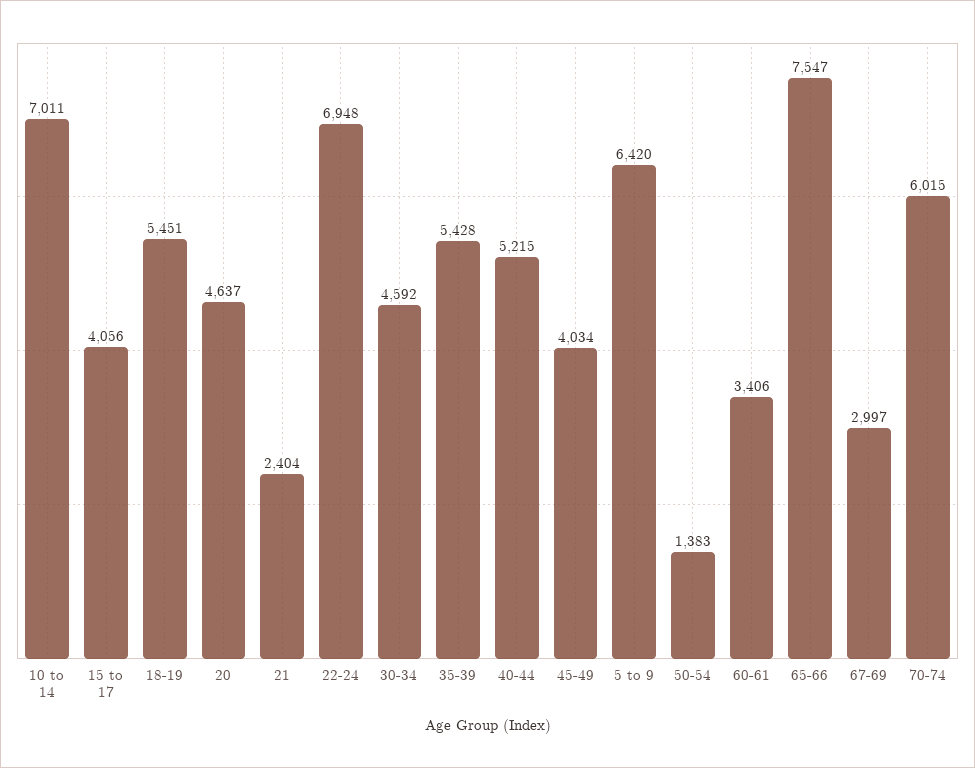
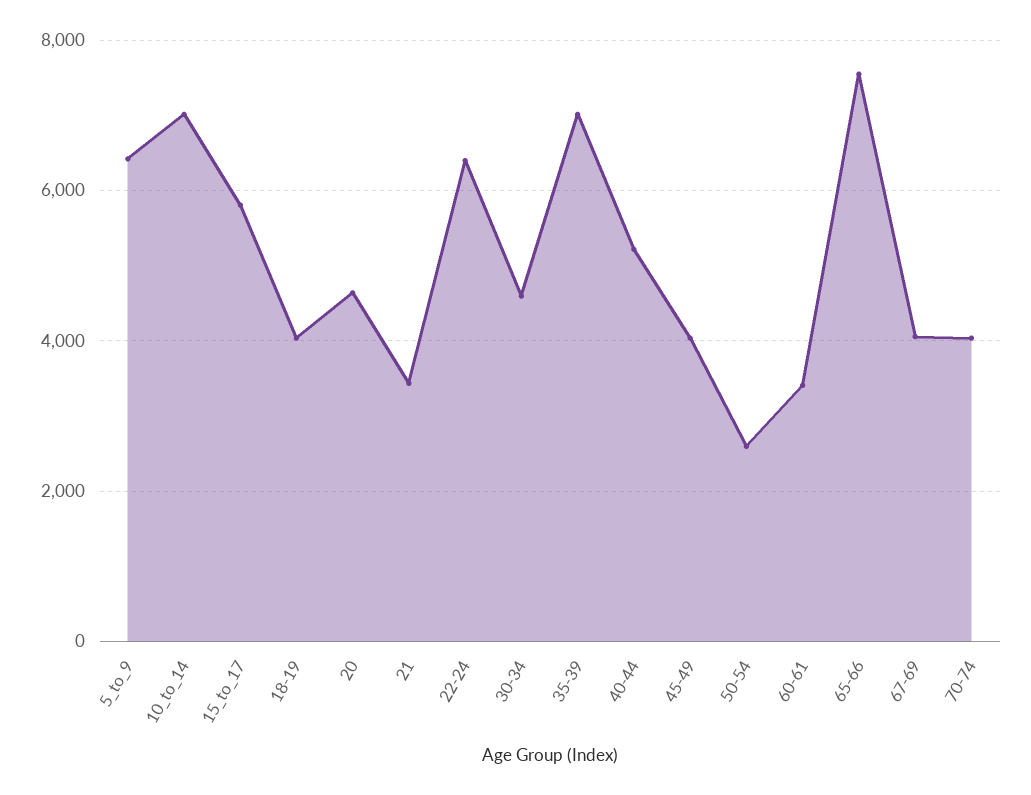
  {
    "10 to 14": 7011,
-   "15 to 17": 4056,
+   "15 to 17": 5800,
-   "18-19": 5451,
+   "18-19": 4000,
    "20": 4637,
-   "21": 2404,
+   "21": 3400,
-   "22-24": 6948,
+   "22-24": 6400,
    "30-34": 4592,
-   "35-39": 5428,
+   "35-39": 7000,
    "40-44": 5215,
    "45-49": 4034,
    "5 to 9": 6420,
-   "50-54": 1383,
+   "50-54": 2600,
    "60-61": 3406,
    "65-66": 7547,
-   "67-69": 2997,
+   "67-69": 4000,
-   "70-74": 6015
+   "70-74": 4000
  }

